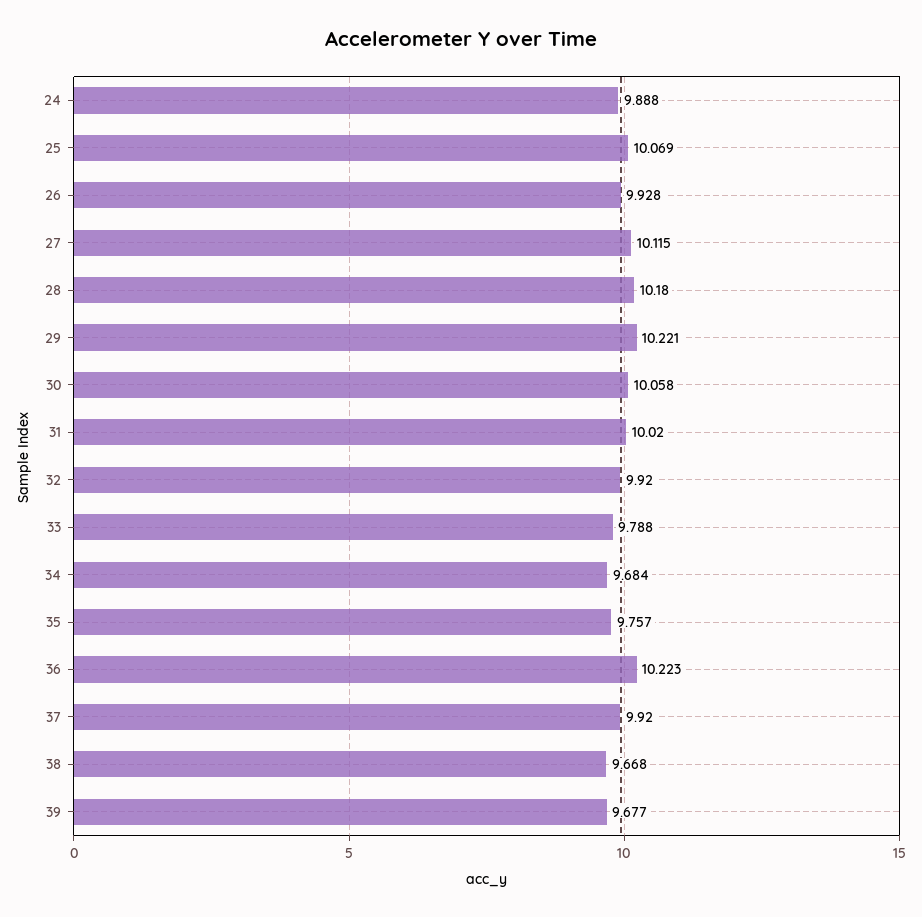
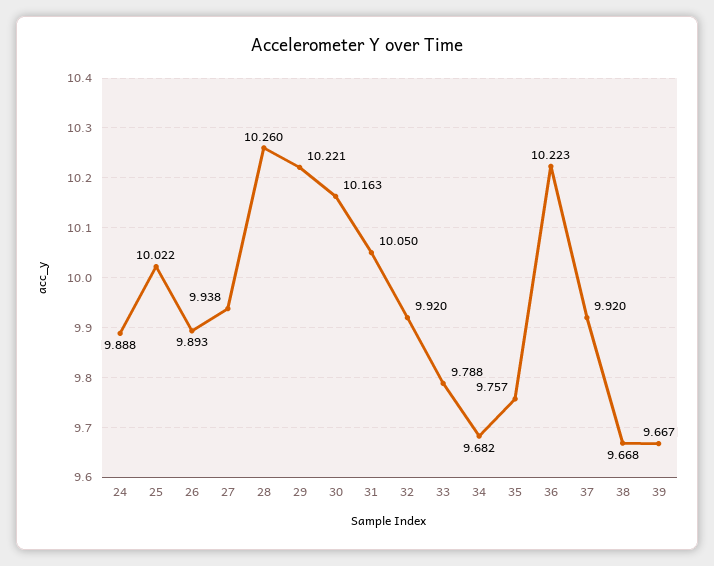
  {
    "24": 9.888,
-   "25": 10.069,
+   "25": 10.022,
-   "26": 9.928,
+   "26": 9.893,
-   "27": 10.115,
+   "27": 9.938,
-   "28": 10.18,
+   "28": 10.26,
    "29": 10.221,
-   "30": 10.058,
+   "30": 10.163,
-   "31": 10.02,
+   "31": 10.05,
    "32": 9.92,
    "33": 9.788,
-   "34": 9.684,
+   "34": 9.682,
    "35": 9.757,
    "36": 10.223,
    "37": 9.92,
    "38": 9.668,
-   "39": 9.677
+   "39": 9.667
  }

